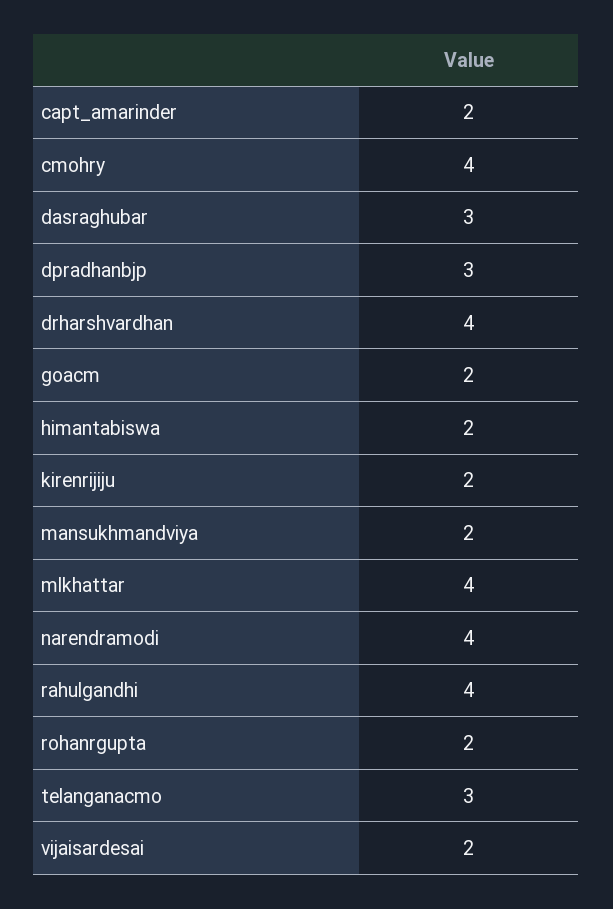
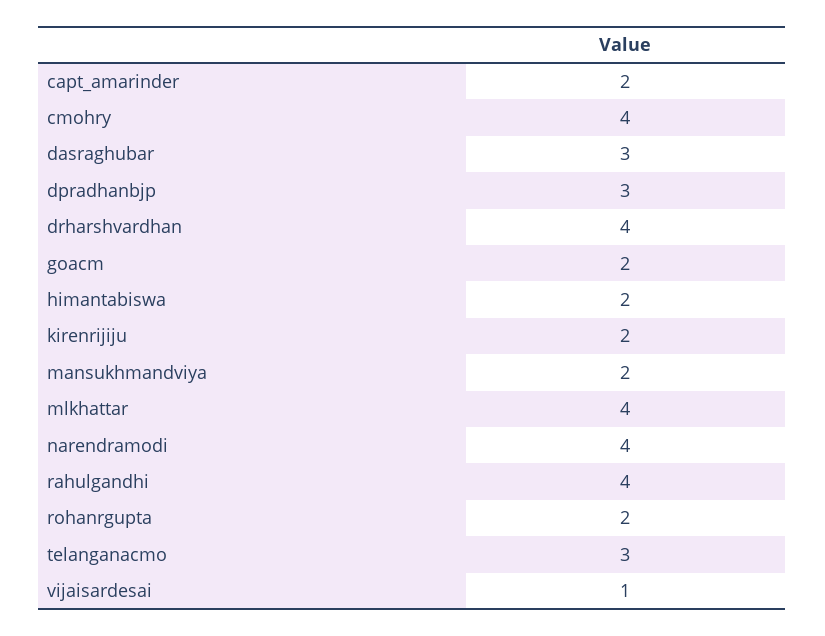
  {
    "capt_amarinder": 2,
    "cmohry": 4,
    "dasraghubar": 3,
    "dpradhanbjp": 3,
    "drharshvardhan": 4,
    "goacm": 2,
    "himantabiswa": 2,
    "kirenrijiju": 2,
    "mansukhmandviya": 2,
    "mlkhattar": 4,
    "narendramodi": 4,
    "rahulgandhi": 4,
    "rohanrgupta": 2,
    "telanganacmo": 3,
-   "vijaisardesai": 2
+   "vijaisardesai": 1
  }

